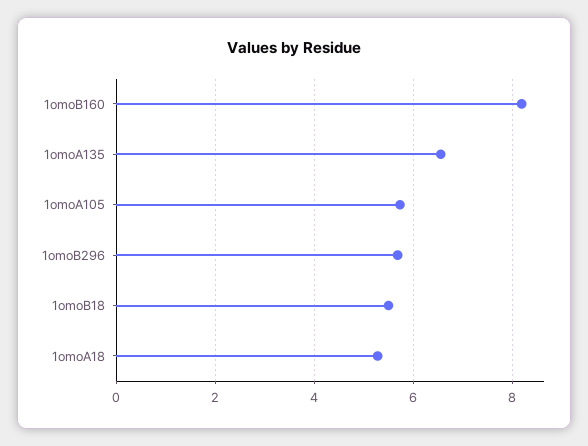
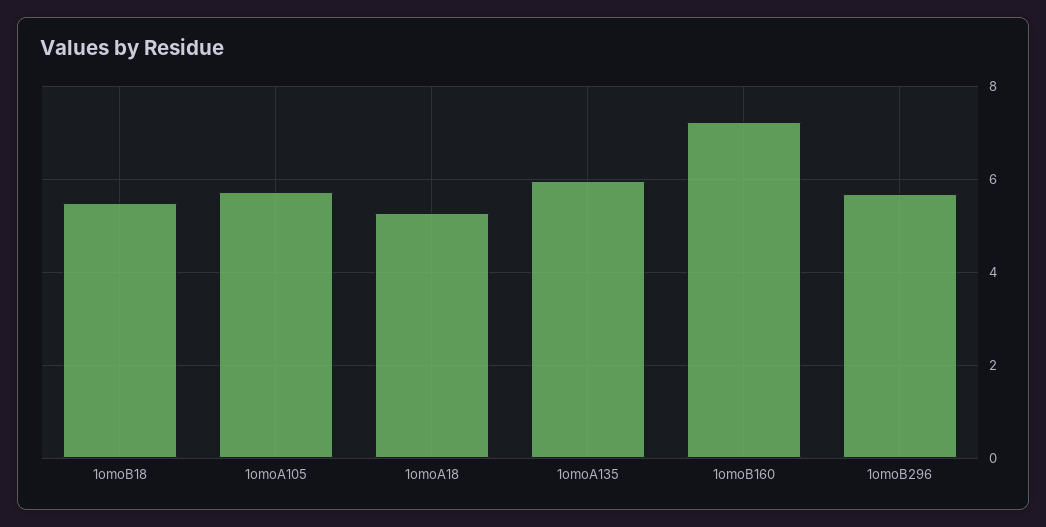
  {
-   "1omoB160": 8.2,
+   "1omoB160": 7.2,
-   "1omoA135": 6.6,
+   "1omoA135": 6,
    "1omoA105": 5.8,
    "1omoB296": 5.6,
    "1omoB18": 5.4,
    "1omoA18": 5.2
  }

